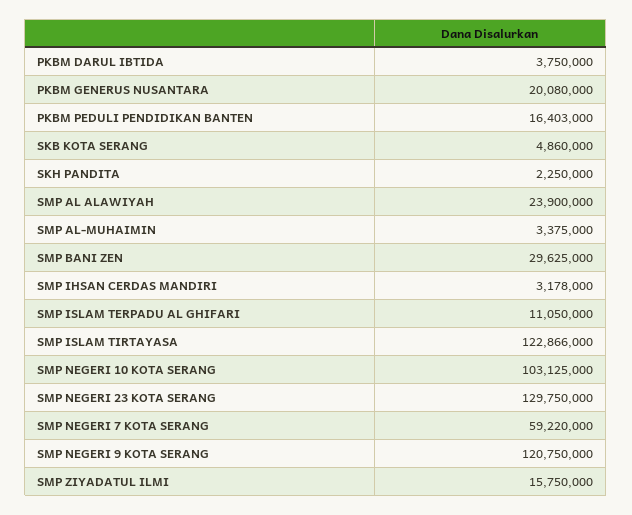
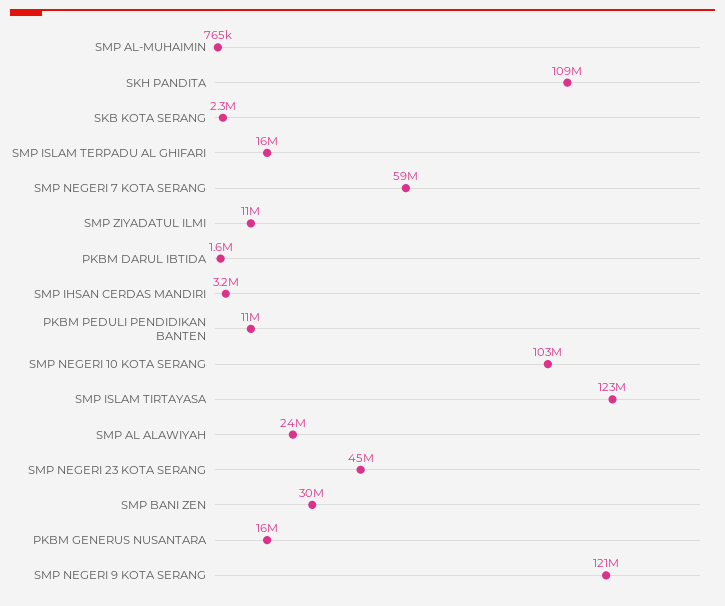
  {
-   "PKBM DARUL IBTIDA": 3750000,
+   "PKBM DARUL IBTIDA": 1600000,
-   "PKBM GENERUS NUSANTARA": 20080000,
+   "PKBM GENERUS NUSANTARA": 16000000,
-   "PKBM PEDULI PENDIDIKAN BANTEN": 16403000,
+   "PKBM PEDULI PENDIDIKAN BANTEN": 11000000,
-   "SKB KOTA SERANG": 4860000,
+   "SKB KOTA SERANG": 2300000,
-   "SKH PANDITA": 2250000,
+   "SKH PANDITA": 109000000,
    "SMP AL ALAWIYAH": 23900000,
-   "SMP AL-MUHAIMIN": 3375000,
+   "SMP AL-MUHAIMIN": 765000,
    "SMP BANI ZEN": 29625000,
    "SMP IHSAN CERDAS MANDIRI": 3178000,
-   "SMP ISLAM TERPADU AL GHIFARI": 11050000,
+   "SMP ISLAM TERPADU AL GHIFARI": 16000000,
    "SMP ISLAM TIRTAYASA": 122866000,
    "SMP NEGERI 10 KOTA SERANG": 103125000,
-   "SMP NEGERI 23 KOTA SERANG": 129750000,
+   "SMP NEGERI 23 KOTA SERANG": 45000000,
    "SMP NEGERI 7 KOTA SERANG": 59220000,
    "SMP NEGERI 9 KOTA SERANG": 120750000,
-   "SMP ZIYADATUL ILMI": 15750000
+   "SMP ZIYADATUL ILMI": 11000000
  }

